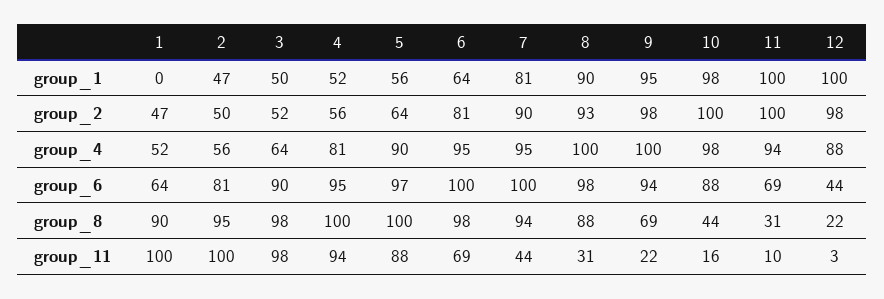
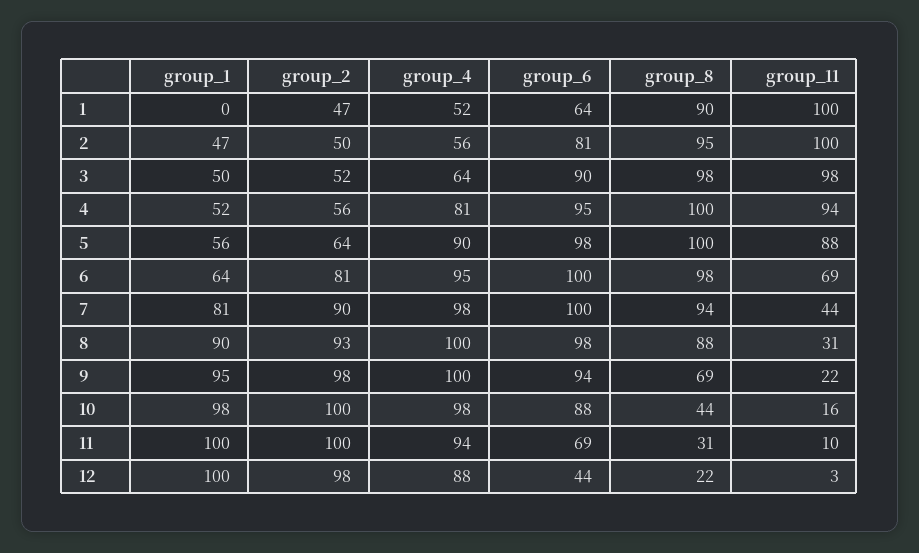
  {
    "1": {
      "group_1": 0,
      "group_2": 47,
      "group_4": 52,
      "group_6": 64,
      "group_8": 90,
      "group_11": 100
    },
    "2": {
      "group_1": 47,
      "group_2": 50,
      "group_4": 56,
      "group_6": 81,
      "group_8": 95,
      "group_11": 100
    },
    "3": {
      "group_1": 50,
      "group_2": 52,
      "group_4": 64,
      "group_6": 90,
      "group_8": 98,
      "group_11": 98
    },
    "4": {
      "group_1": 52,
      "group_2": 56,
      "group_4": 81,
      "group_6": 95,
      "group_8": 100,
      "group_11": 94
    },
    "5": {
      "group_1": 56,
      "group_2": 64,
      "group_4": 90,
-     "group_6": 97,
+     "group_6": 98,
      "group_8": 100,
      "group_11": 88
    },
    "6": {
      "group_1": 64,
      "group_2": 81,
      "group_4": 95,
      "group_6": 100,
      "group_8": 98,
      "group_11": 69
    },
    "7": {
      "group_1": 81,
      "group_2": 90,
-     "group_4": 95,
+     "group_4": 98,
      "group_6": 100,
      "group_8": 94,
      "group_11": 44
    },
    "8": {
      "group_1": 90,
      "group_2": 93,
      "group_4": 100,
      "group_6": 98,
      "group_8": 88,
      "group_11": 31
    },
    "9": {
      "group_1": 95,
      "group_2": 98,
      "group_4": 100,
      "group_6": 94,
      "group_8": 69,
      "group_11": 22
    },
    "10": {
      "group_1": 98,
      "group_2": 100,
      "group_4": 98,
      "group_6": 88,
      "group_8": 44,
      "group_11": 16
    },
    "11": {
      "group_1": 100,
      "group_2": 100,
      "group_4": 94,
      "group_6": 69,
      "group_8": 31,
      "group_11": 10
    },
    "12": {
      "group_1": 100,
      "group_2": 98,
      "group_4": 88,
      "group_6": 44,
      "group_8": 22,
      "group_11": 3
    }
  }

